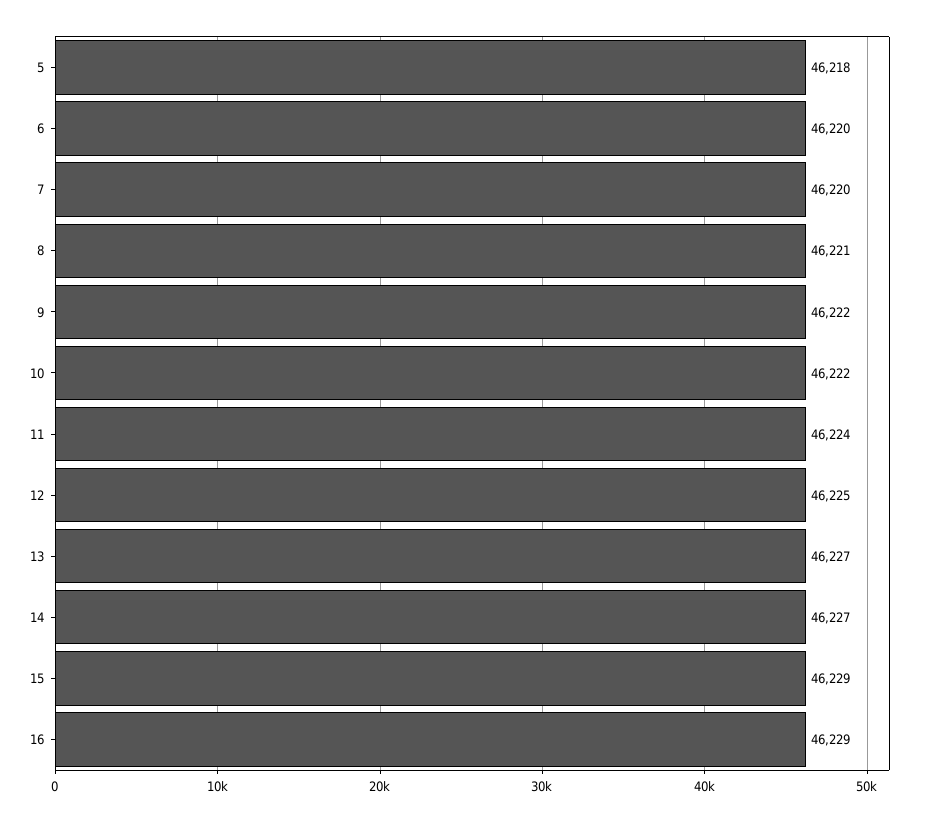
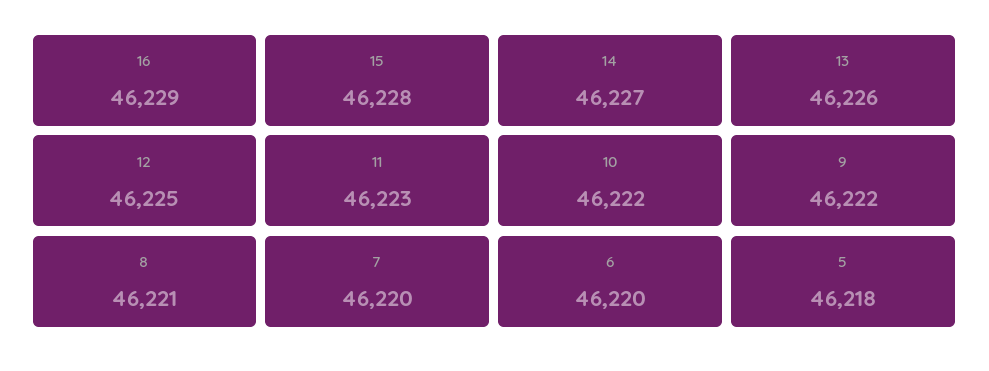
  {
    "5": 46218,
    "6": 46220,
    "7": 46220,
    "8": 46221,
    "9": 46222,
    "10": 46222,
-   "11": 46224,
+   "11": 46223,
    "12": 46225,
-   "13": 46227,
+   "13": 46226,
    "14": 46227,
-   "15": 46229,
+   "15": 46228,
    "16": 46229
  }

